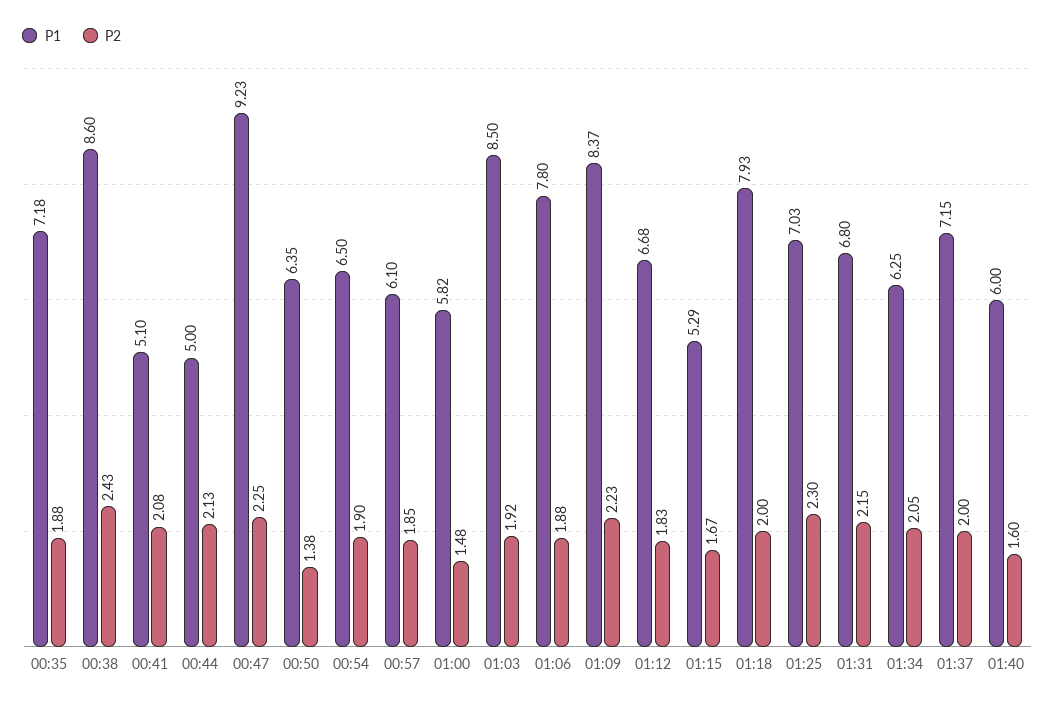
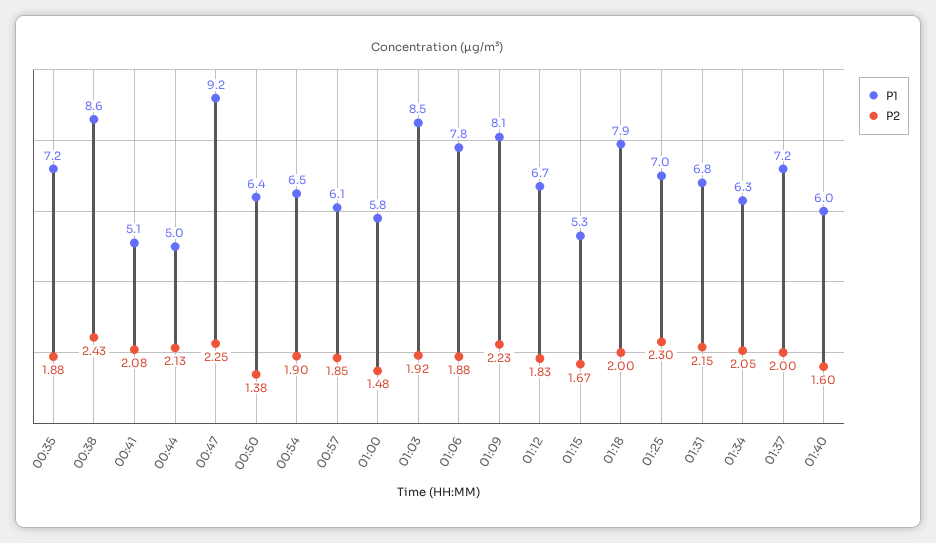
  {
    "P1": {
      "00:35": 7.18,
      "00:38": 8.6,
      "00:41": 5.1,
      "00:44": 5,
      "00:47": 9.23,
      "00:50": 6.35,
      "00:54": 6.5,
      "00:57": 6.1,
      "01:00": 5.82,
      "01:03": 8.5,
      "01:06": 7.8,
-     "01:09": 8.37,
+     "01:09": 8.1,
      "01:12": 6.68,
      "01:15": 5.29,
      "01:18": 7.93,
      "01:25": 7.03,
      "01:31": 6.8,
      "01:34": 6.25,
      "01:37": 7.15,
      "01:40": 6
    },
    "P2": {
      "00:35": 1.88,
      "00:38": 2.43,
      "00:41": 2.08,
      "00:44": 2.13,
      "00:47": 2.25,
      "00:50": 1.38,
      "00:54": 1.9,
      "00:57": 1.85,
      "01:00": 1.48,
      "01:03": 1.92,
      "01:06": 1.88,
      "01:09": 2.23,
      "01:12": 1.83,
      "01:15": 1.67,
      "01:18": 2,
      "01:25": 2.3,
      "01:31": 2.15,
      "01:34": 2.05,
      "01:37": 2,
      "01:40": 1.6
    }
  }

